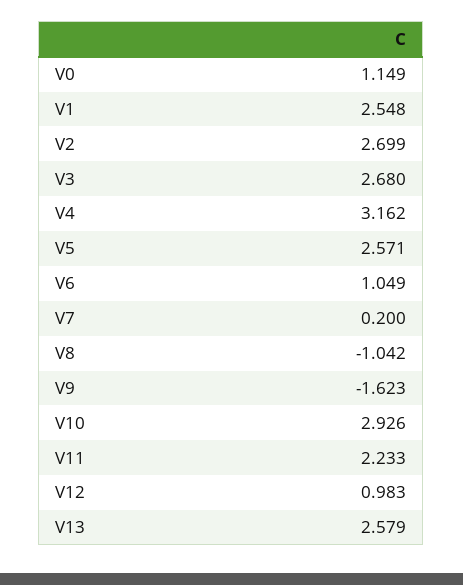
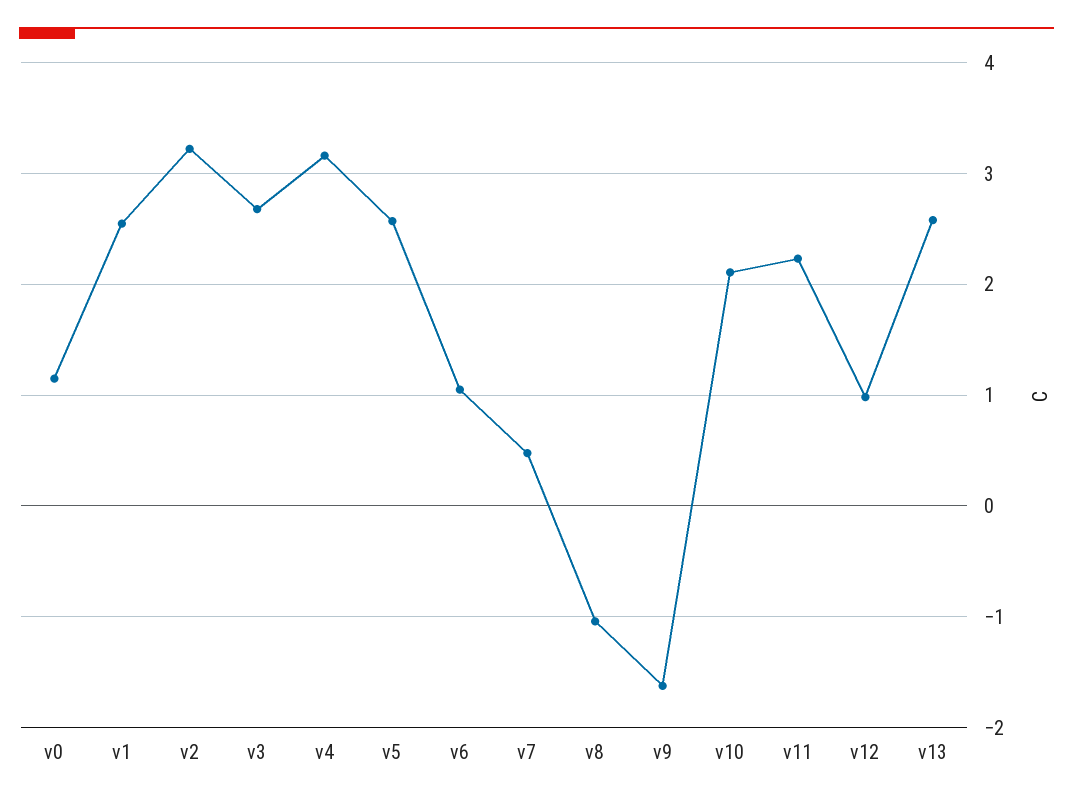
  {
    "V0": 1.149,
    "V1": 2.548,
-   "V2": 2.699,
+   "V2": 3.2,
    "V3": 2.68,
    "V4": 3.162,
    "V5": 2.571,
    "V6": 1.049,
-   "V7": 0.2,
+   "V7": 0.5,
    "V8": -1.042,
    "V9": -1.623,
-   "V10": 2.926,
+   "V10": 2.1,
    "V11": 2.233,
    "V12": 0.983,
    "V13": 2.579
  }

